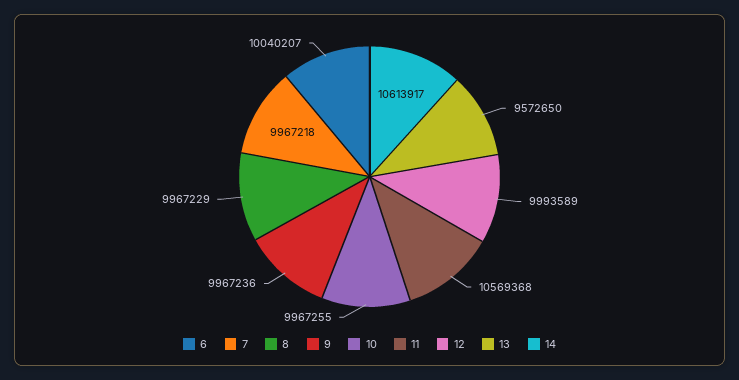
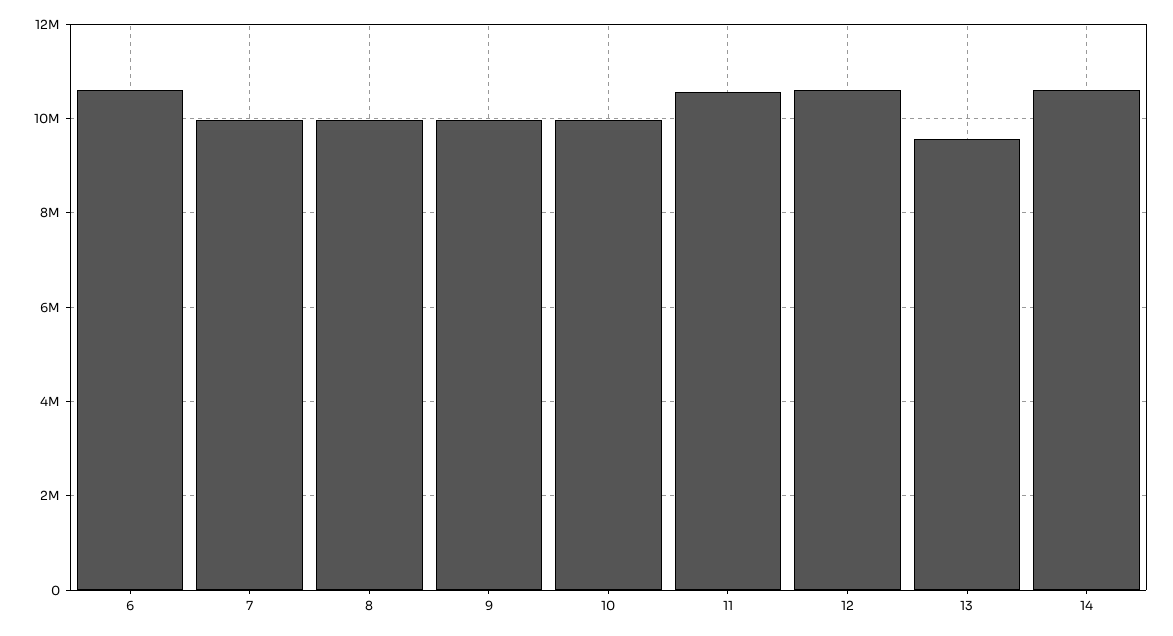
  {
-   "6": 10040207,
+   "6": 10600000,
    "7": 9967218,
    "8": 9967229,
    "9": 9967236,
    "10": 9967255,
    "11": 10569368,
-   "12": 9993589,
+   "12": 10600000,
    "13": 9572650,
    "14": 10613917
  }

